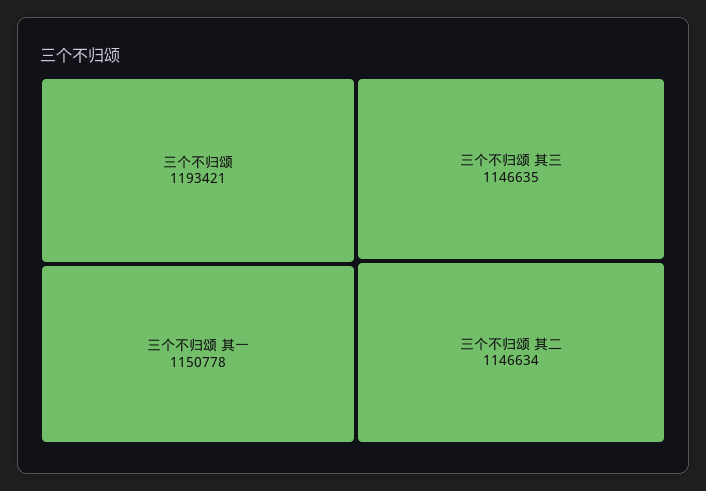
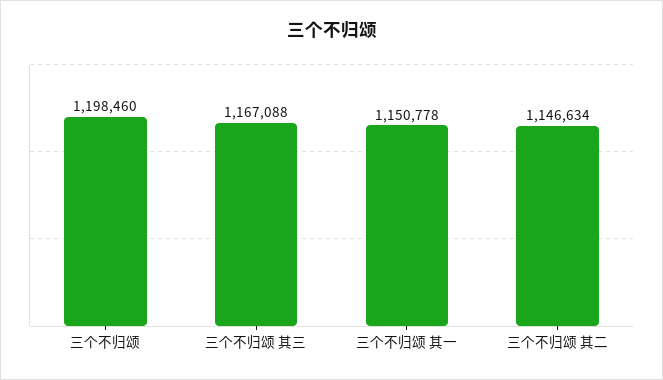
  {
-   "三个不归颂": 1193421,
+   "三个不归颂": 1198460,
    "三个不归颂 其一": 1150778,
-   "三个不归颂 其三": 1146635,
+   "三个不归颂 其三": 1167088,
    "三个不归颂 其二": 1146634
  }

